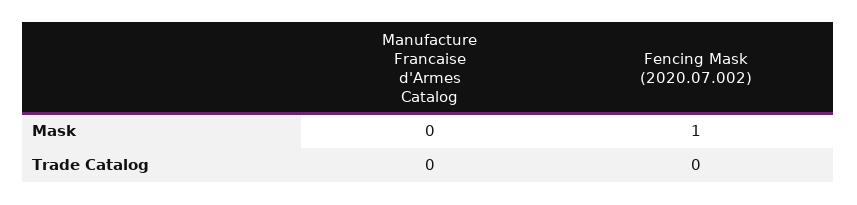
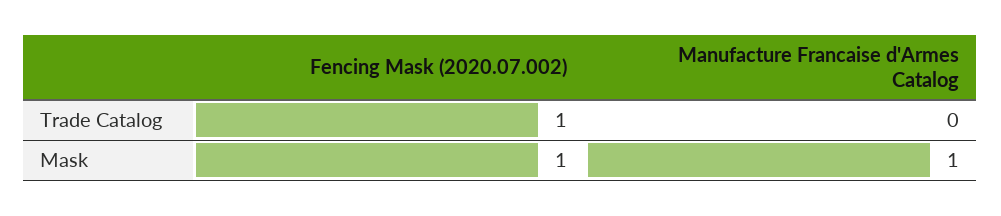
  {
    "Manufacture Francaise d'Armes Catalog": {
-     "Mask": 0,
+     "Mask": 1,
      "Trade Catalog": 0
    },
    "Fencing Mask (2020.07.002)": {
      "Mask": 1,
-     "Trade Catalog": 0
+     "Trade Catalog": 1
    }
  }

